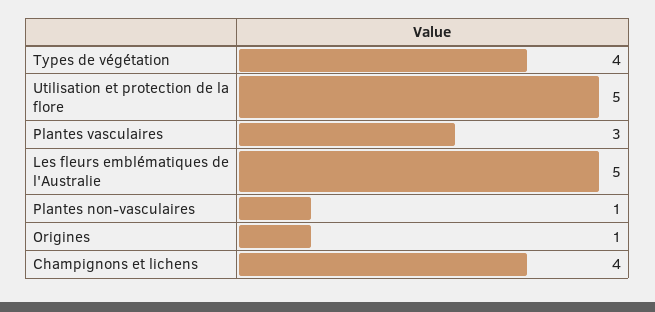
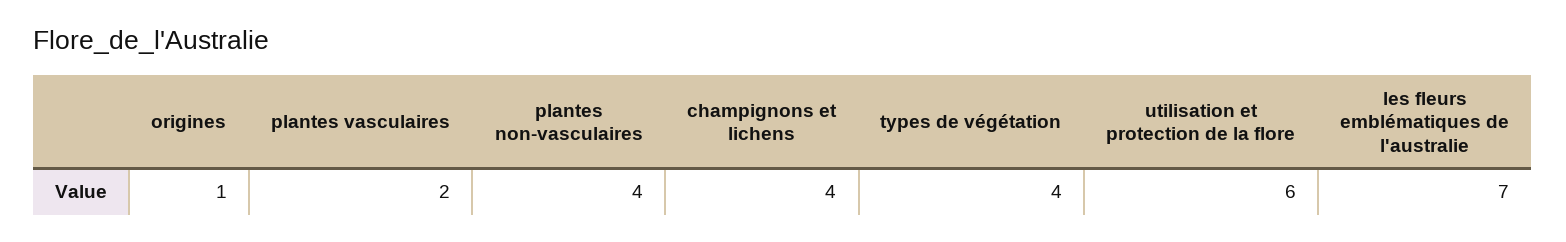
  {
    "Types de végétation": 4,
-   "Utilisation et protection de la flore": 5,
+   "Utilisation et protection de la flore": 6,
-   "Plantes vasculaires": 3,
+   "Plantes vasculaires": 2,
-   "Les fleurs emblématiques de l'Australie": 5,
+   "Les fleurs emblématiques de l'Australie": 7,
-   "Plantes non-vasculaires": 1,
+   "Plantes non-vasculaires": 4,
    "Origines": 1,
    "Champignons et lichens": 4
  }

